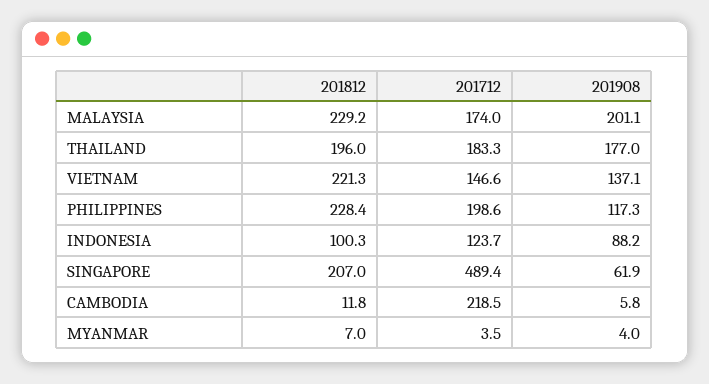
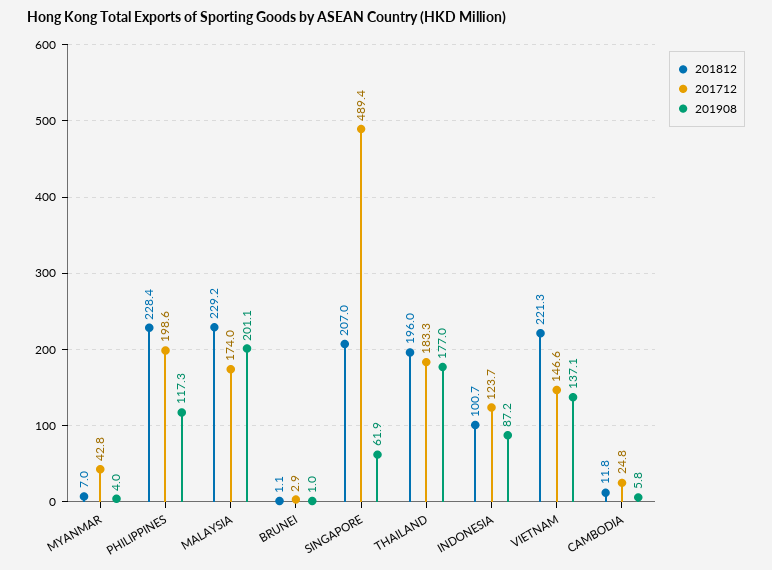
  {
    "201812": {
      "MALAYSIA": 229.2,
      "THAILAND": 196,
      "VIETNAM": 221.3,
      "PHILIPPINES": 228.4,
-     "INDONESIA": 100.3,
+     "INDONESIA": 100.7,
      "SINGAPORE": 207,
      "CAMBODIA": 11.8,
-     "MYANMAR": 7
+     "MYANMAR": 7,
+     "BRUNEI": 1.1
    },
    "201712": {
      "MALAYSIA": 174,
      "THAILAND": 183.3,
      "VIETNAM": 146.6,
      "PHILIPPINES": 198.6,
      "INDONESIA": 123.7,
      "SINGAPORE": 489.4,
-     "CAMBODIA": 218.5,
+     "CAMBODIA": 24.8,
-     "MYANMAR": 3.5
+     "MYANMAR": 42.8,
+     "BRUNEI": 2.9
    },
    "201908": {
      "MALAYSIA": 201.1,
      "THAILAND": 177,
      "VIETNAM": 137.1,
      "PHILIPPINES": 117.3,
-     "INDONESIA": 88.2,
+     "INDONESIA": 87.2,
      "SINGAPORE": 61.9,
      "CAMBODIA": 5.8,
-     "MYANMAR": 4
+     "MYANMAR": 4,
+     "BRUNEI": 1
    }
  }

